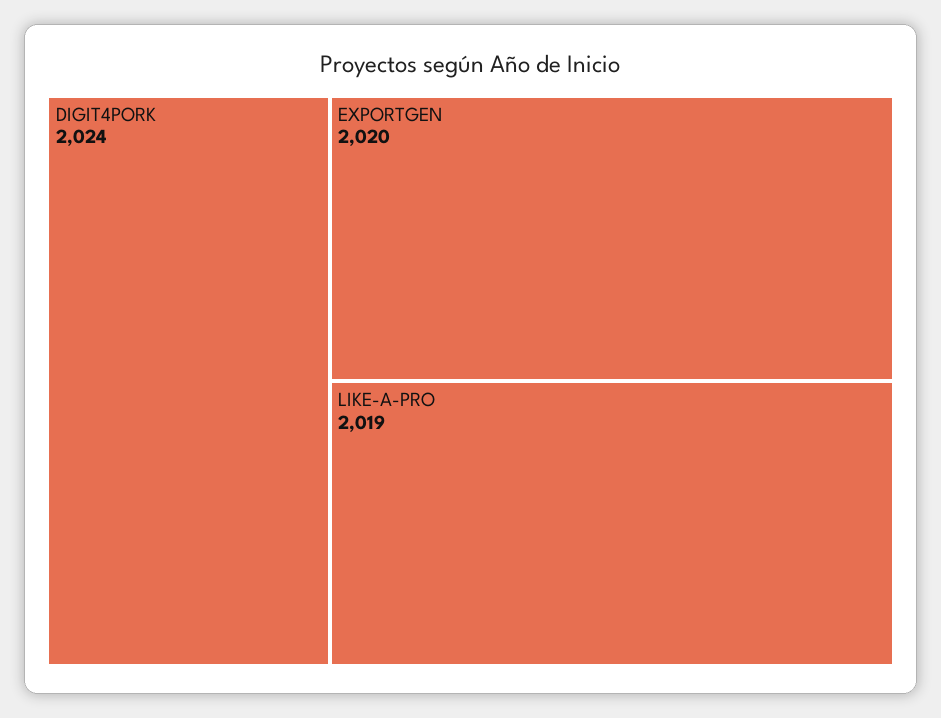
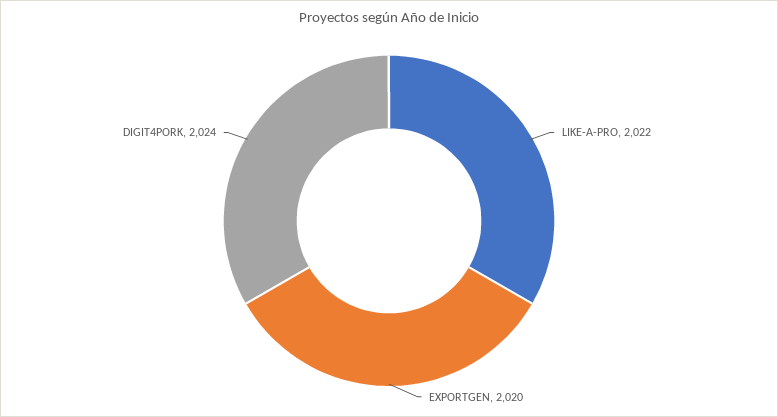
  {
    "DIGIT4PORK": 2024,
    "EXPORTGEN": 2020,
-   "LIKE-A-PRO": 2019
+   "LIKE-A-PRO": 2022
  }

